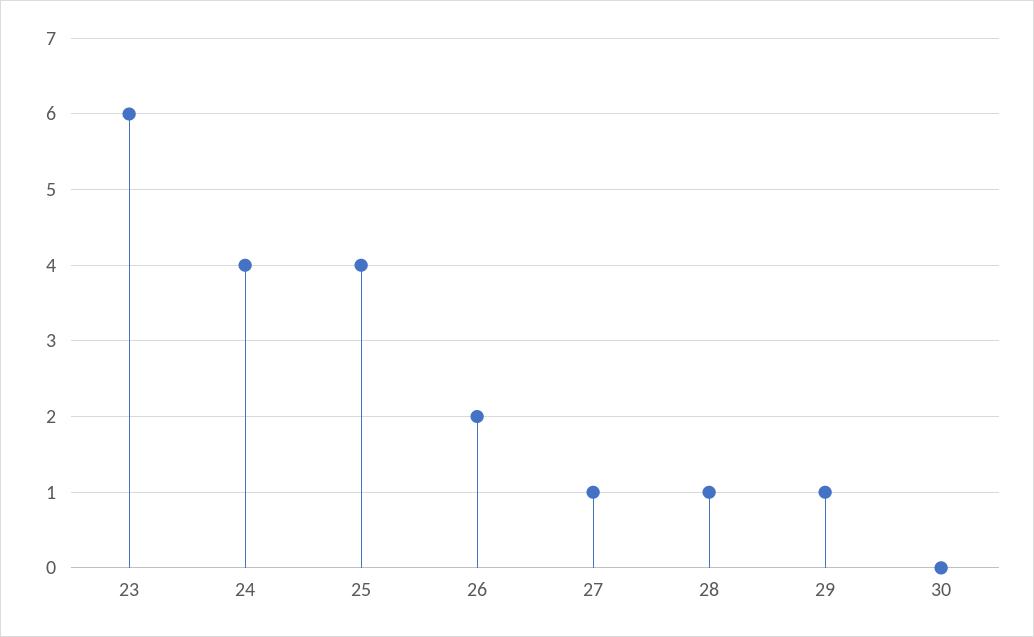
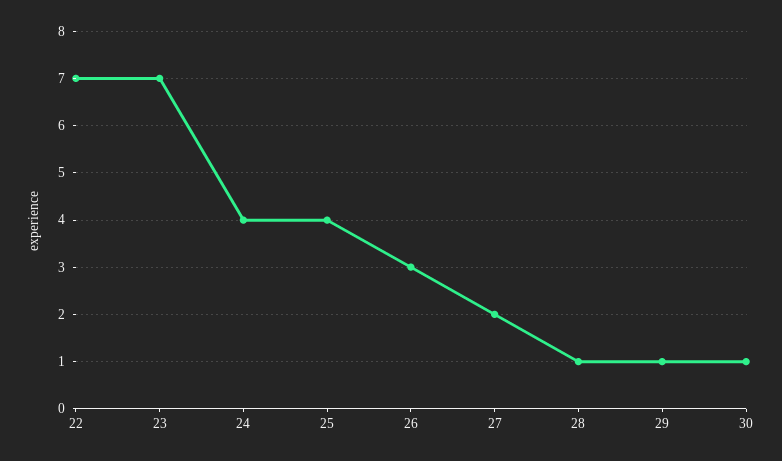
  {
-   "23": 6,
+   "23": 7,
    "24": 4,
    "25": 4,
-   "26": 2,
+   "26": 3,
-   "27": 1,
+   "27": 2,
    "28": 1,
    "29": 1,
-   "30": 0
+   "30": 1,
+   "22": 7
  }

